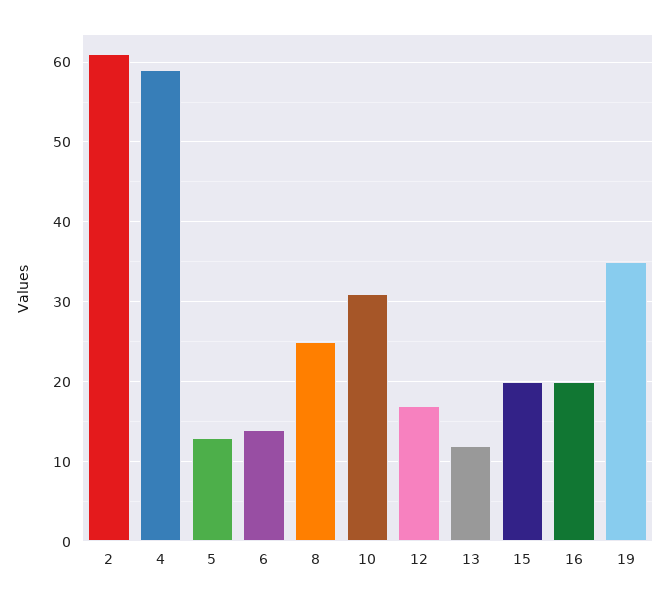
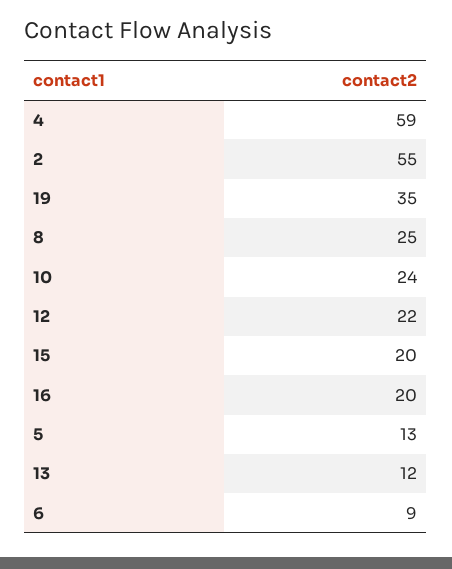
  {
-   "2": 61,
+   "2": 55,
    "4": 59,
    "5": 13,
-   "6": 14,
+   "6": 9,
    "8": 25,
-   "10": 31,
+   "10": 24,
-   "12": 17,
+   "12": 22,
    "13": 12,
    "15": 20,
    "16": 20,
    "19": 35
  }

